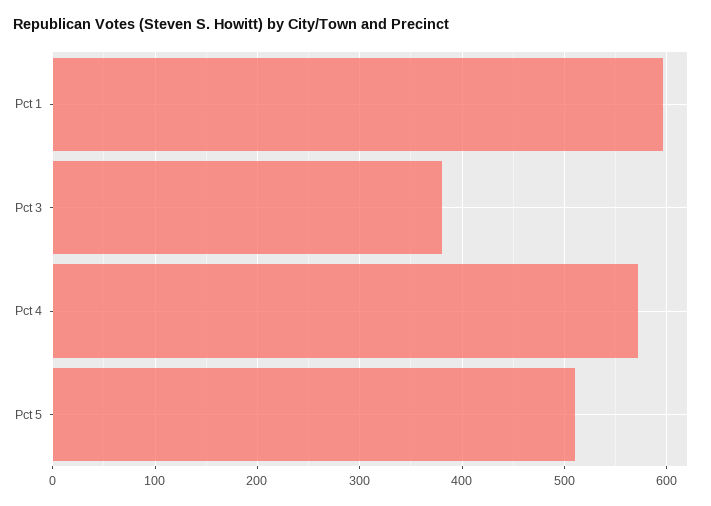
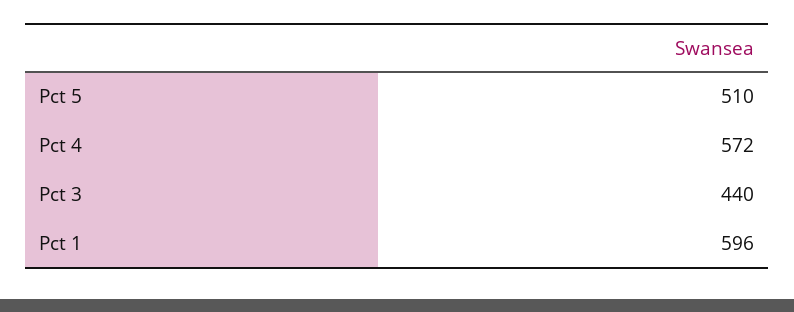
  {
    "Pct 1": 596,
-   "Pct 3": 380,
+   "Pct 3": 440,
    "Pct 4": 572,
    "Pct 5": 510
  }

